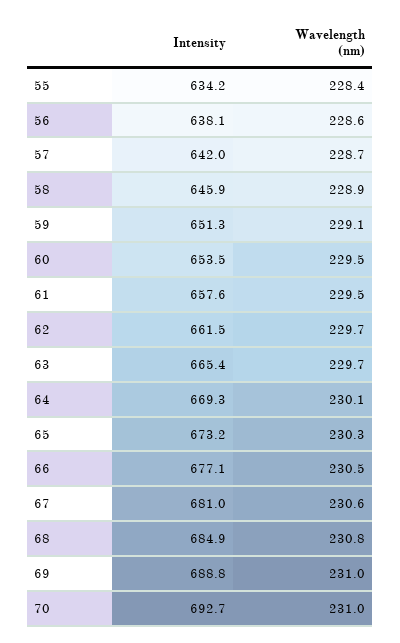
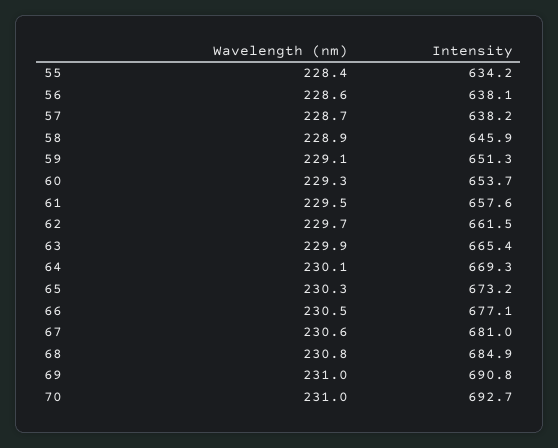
  {
    "Intensity": {
      "55": 634.2,
      "56": 638.1,
-     "57": 642,
+     "57": 638.2,
      "58": 645.9,
      "59": 651.3,
-     "60": 653.5,
+     "60": 653.7,
      "61": 657.6,
      "62": 661.5,
      "63": 665.4,
      "64": 669.3,
      "65": 673.2,
      "66": 677.1,
      "67": 681,
      "68": 684.9,
-     "69": 688.8,
+     "69": 690.8,
      "70": 692.7
    },
    "Wavelength (nm)": {
      "55": 228.4,
      "56": 228.6,
      "57": 228.7,
      "58": 228.9,
      "59": 229.1,
-     "60": 229.5,
+     "60": 229.3,
      "61": 229.5,
      "62": 229.7,
-     "63": 229.7,
+     "63": 229.9,
      "64": 230.1,
      "65": 230.3,
      "66": 230.5,
      "67": 230.6,
      "68": 230.8,
      "69": 231,
      "70": 231
    }
  }

